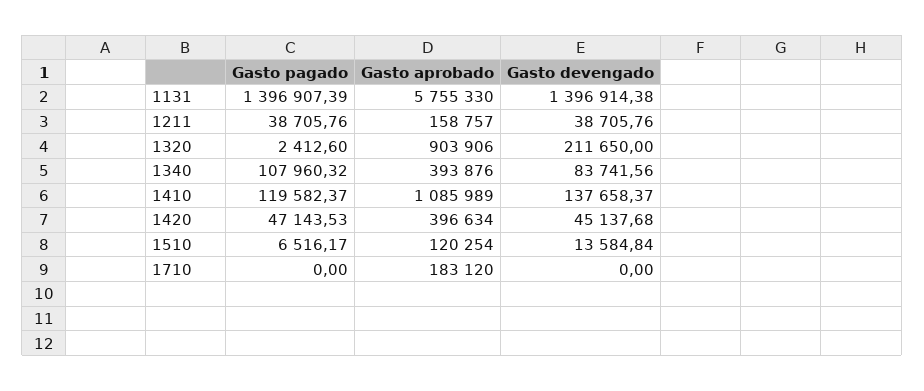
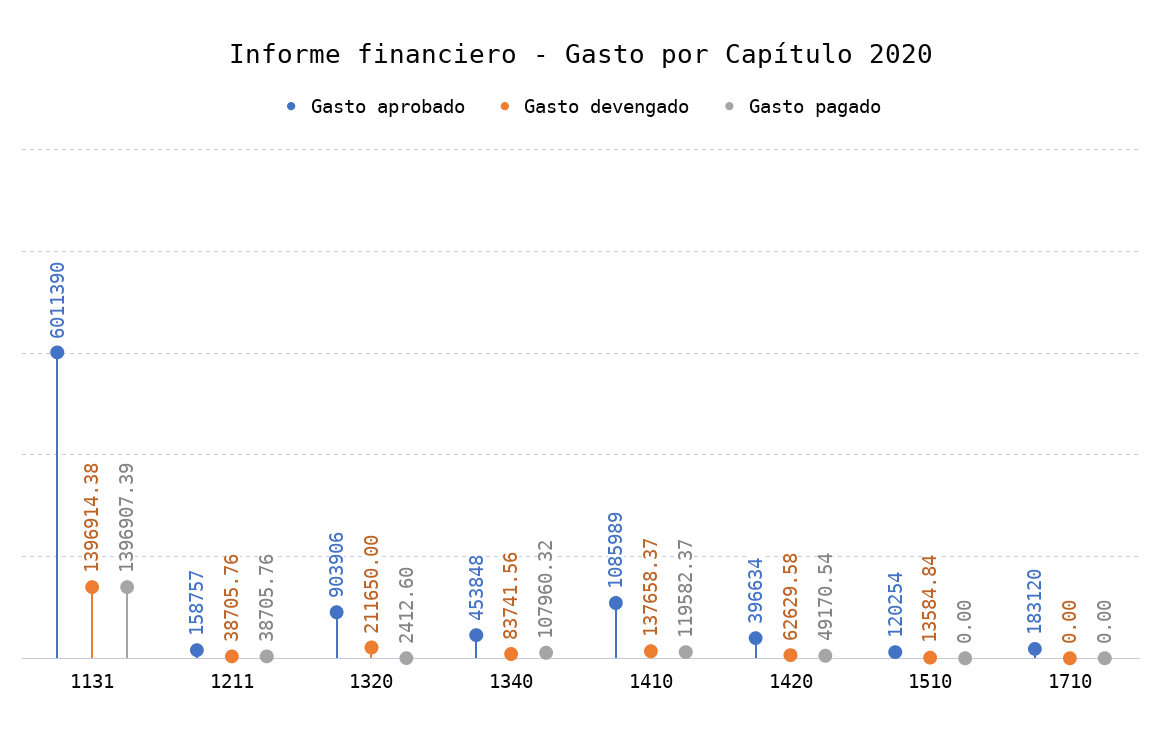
  {
    "Gasto pagado": {
      "1131": 1396907.39,
      "1211": 38705.76,
      "1320": 2412.6,
      "1340": 107960.32,
      "1410": 119582.37,
-     "1420": 47143.53,
+     "1420": 49170.54,
-     "1510": 6516.17,
+     "1510": 0,
      "1710": 0
    },
    "Gasto aprobado": {
-     "1131": 5755330,
+     "1131": 6011390,
      "1211": 158757,
      "1320": 903906,
-     "1340": 393876,
+     "1340": 453848,
      "1410": 1085989,
      "1420": 396634,
      "1510": 120254,
      "1710": 183120
    },
    "Gasto devengado": {
      "1131": 1396914.38,
      "1211": 38705.76,
      "1320": 211650,
      "1340": 83741.56,
      "1410": 137658.37,
-     "1420": 45137.68,
+     "1420": 62629.58,
      "1510": 13584.84,
      "1710": 0
    }
  }

